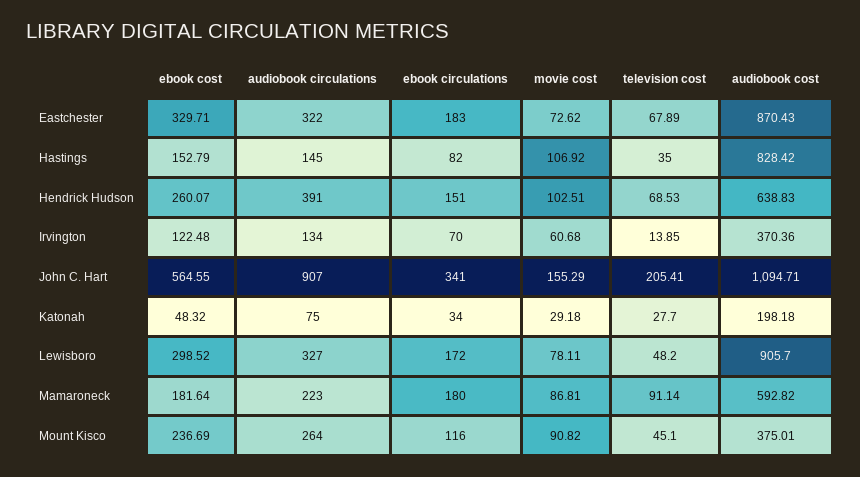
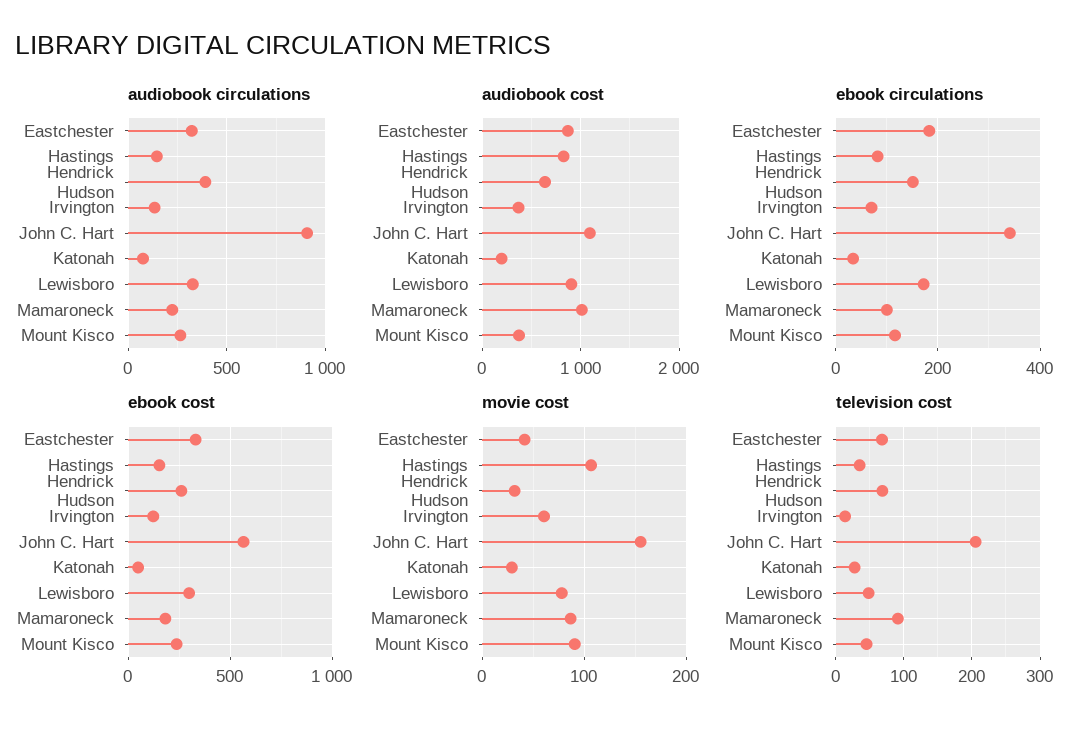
  {
    "ebook cost": {
      "Eastchester": 329.71,
      "Hastings": 152.79,
      "Hendrick Hudson": 260.07,
      "Irvington": 122.48,
      "John C. Hart": 564.55,
      "Katonah": 48.32,
      "Lewisboro": 298.52,
      "Mamaroneck": 181.64,
      "Mount Kisco": 236.69
    },
    "audiobook circulations": {
      "Eastchester": 322,
      "Hastings": 145,
      "Hendrick Hudson": 391,
      "Irvington": 134,
      "John C. Hart": 907,
      "Katonah": 75,
      "Lewisboro": 327,
      "Mamaroneck": 223,
      "Mount Kisco": 264
    },
    "ebook circulations": {
      "Eastchester": 183,
      "Hastings": 82,
      "Hendrick Hudson": 151,
      "Irvington": 70,
      "John C. Hart": 341,
      "Katonah": 34,
      "Lewisboro": 172,
-     "Mamaroneck": 180,
+     "Mamaroneck": 100,
      "Mount Kisco": 116
    },
    "movie cost": {
-     "Eastchester": 72.62,
+     "Eastchester": 40,
      "Hastings": 106.92,
-     "Hendrick Hudson": 102.51,
+     "Hendrick Hudson": 30,
      "Irvington": 60.68,
      "John C. Hart": 155.29,
      "Katonah": 29.18,
      "Lewisboro": 78.11,
      "Mamaroneck": 86.81,
      "Mount Kisco": 90.82
    },
    "television cost": {
      "Eastchester": 67.89,
      "Hastings": 35,
      "Hendrick Hudson": 68.53,
      "Irvington": 13.85,
      "John C. Hart": 205.41,
      "Katonah": 27.7,
      "Lewisboro": 48.2,
      "Mamaroneck": 91.14,
      "Mount Kisco": 45.1
    },
    "audiobook cost": {
      "Eastchester": 870.43,
      "Hastings": 828.42,
      "Hendrick Hudson": 638.83,
      "Irvington": 370.36,
      "John C. Hart": 1094.71,
      "Katonah": 198.18,
      "Lewisboro": 905.7,
-     "Mamaroneck": 592.82,
+     "Mamaroneck": 1000,
      "Mount Kisco": 375.01
    }
  }

